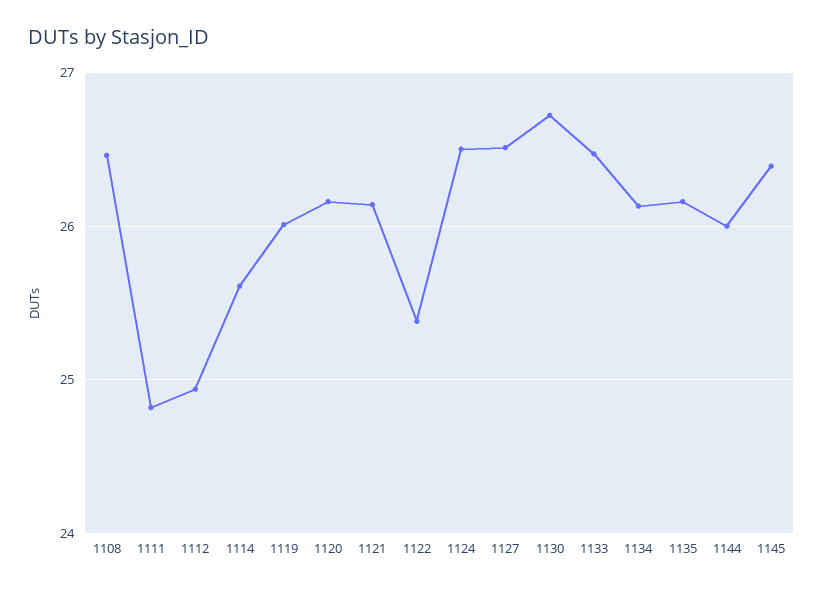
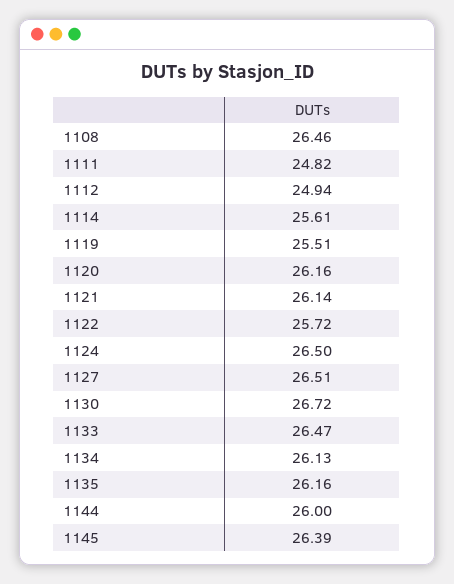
  {
    "1108": 26.46,
    "1111": 24.82,
    "1112": 24.94,
    "1114": 25.61,
-   "1119": 26,
+   "1119": 25.51,
    "1120": 26.16,
    "1121": 26.14,
-   "1122": 25.4,
+   "1122": 25.72,
    "1124": 26.5,
    "1127": 26.51,
    "1130": 26.72,
    "1133": 26.47,
    "1134": 26.13,
    "1135": 26.16,
    "1144": 26,
    "1145": 26.39
  }

